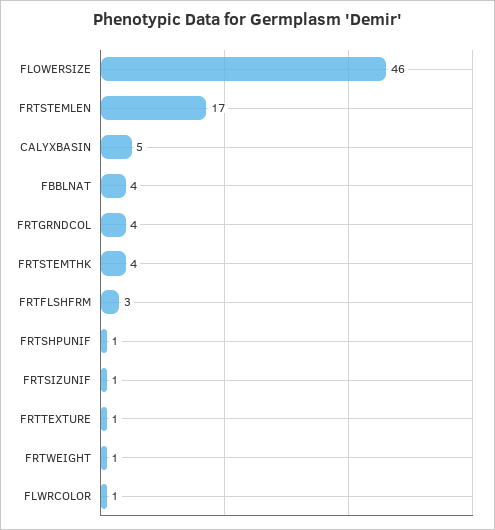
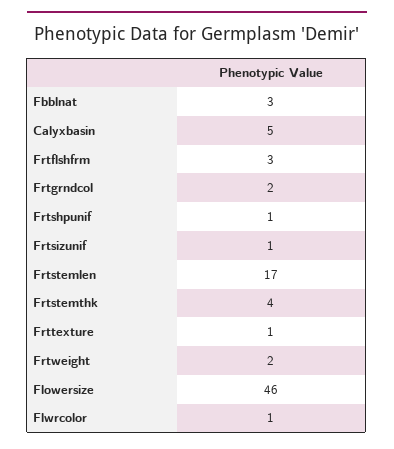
  {
    "FLOWERSIZE": 46,
    "FRTSTEMLEN": 17,
    "CALYXBASIN": 5,
-   "FBBLNAT": 4,
+   "FBBLNAT": 3,
-   "FRTGRNDCOL": 4,
+   "FRTGRNDCOL": 2,
    "FRTSTEMTHK": 4,
    "FRTFLSHFRM": 3,
    "FRTSHPUNIF": 1,
    "FRTSIZUNIF": 1,
    "FRTTEXTURE": 1,
-   "FRTWEIGHT": 1,
+   "FRTWEIGHT": 2,
    "FLWRCOLOR": 1
  }

